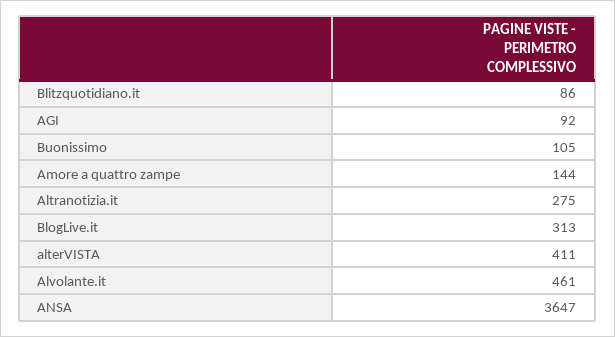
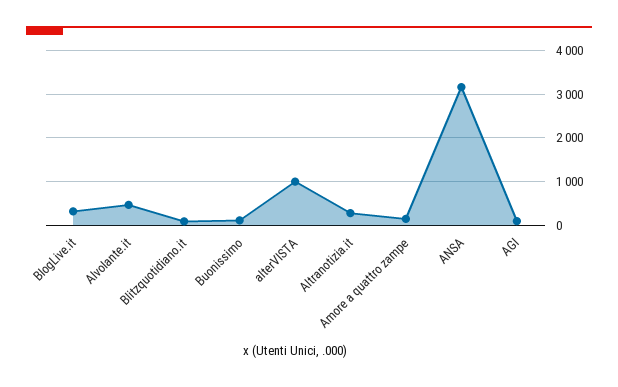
  {
    "Blitzquotidiano.it": 86,
    "AGI": 92,
    "Buonissimo": 105,
    "Amore a quattro zampe": 144,
    "Altranotizia.it": 275,
    "BlogLive.it": 313,
-   "alterVISTA": 411,
+   "alterVISTA": 1000,
    "Alvolante.it": 461,
-   "ANSA": 3647
+   "ANSA": 3200
  }

